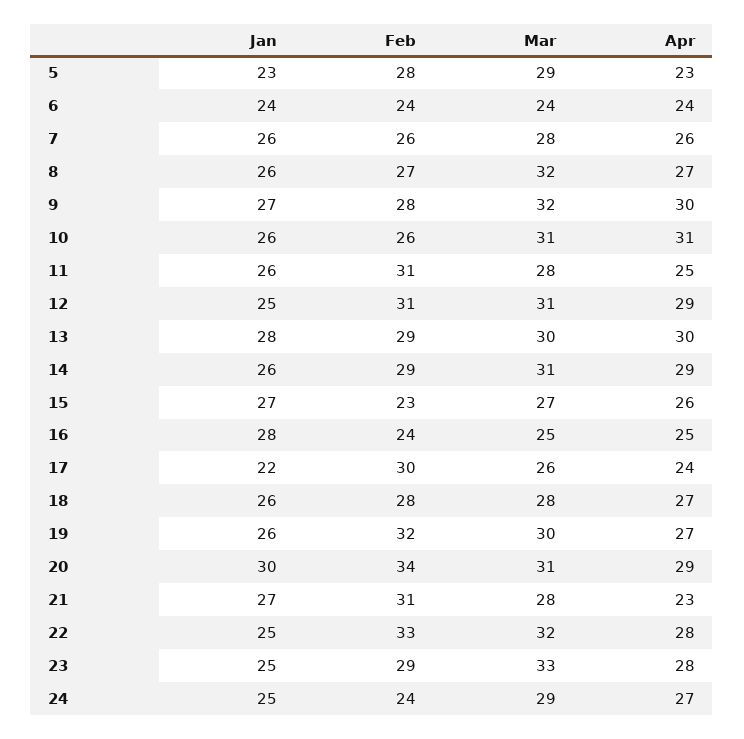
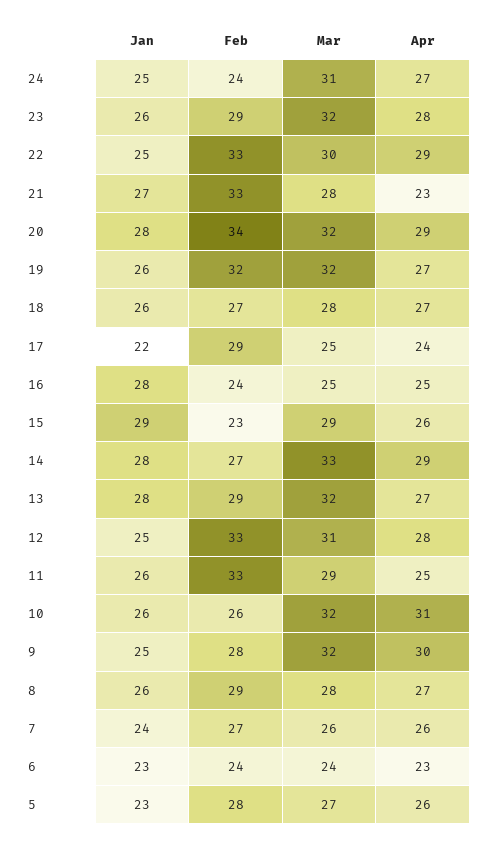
  {
    "Jan": {
      "5": 23,
-     "6": 24,
+     "6": 23,
-     "7": 26,
+     "7": 24,
      "8": 26,
-     "9": 27,
+     "9": 25,
      "10": 26,
      "11": 26,
      "12": 25,
      "13": 28,
-     "14": 26,
+     "14": 28,
-     "15": 27,
+     "15": 29,
      "16": 28,
      "17": 22,
      "18": 26,
      "19": 26,
-     "20": 30,
+     "20": 28,
      "21": 27,
      "22": 25,
-     "23": 25,
+     "23": 26,
      "24": 25
    },
    "Feb": {
      "5": 28,
      "6": 24,
-     "7": 26,
+     "7": 27,
-     "8": 27,
+     "8": 29,
      "9": 28,
      "10": 26,
-     "11": 31,
+     "11": 33,
-     "12": 31,
+     "12": 33,
      "13": 29,
-     "14": 29,
+     "14": 27,
      "15": 23,
      "16": 24,
-     "17": 30,
+     "17": 29,
-     "18": 28,
+     "18": 27,
      "19": 32,
      "20": 34,
-     "21": 31,
+     "21": 33,
      "22": 33,
      "23": 29,
      "24": 24
    },
    "Mar": {
-     "5": 29,
+     "5": 27,
      "6": 24,
-     "7": 28,
+     "7": 26,
-     "8": 32,
+     "8": 28,
      "9": 32,
-     "10": 31,
+     "10": 32,
-     "11": 28,
+     "11": 29,
      "12": 31,
-     "13": 30,
+     "13": 32,
-     "14": 31,
+     "14": 33,
-     "15": 27,
+     "15": 29,
      "16": 25,
-     "17": 26,
+     "17": 25,
      "18": 28,
-     "19": 30,
+     "19": 32,
-     "20": 31,
+     "20": 32,
      "21": 28,
-     "22": 32,
+     "22": 30,
-     "23": 33,
+     "23": 32,
-     "24": 29
+     "24": 31
    },
    "Apr": {
-     "5": 23,
+     "5": 26,
-     "6": 24,
+     "6": 23,
      "7": 26,
      "8": 27,
      "9": 30,
      "10": 31,
      "11": 25,
-     "12": 29,
+     "12": 28,
-     "13": 30,
+     "13": 27,
      "14": 29,
      "15": 26,
      "16": 25,
      "17": 24,
      "18": 27,
      "19": 27,
      "20": 29,
      "21": 23,
-     "22": 28,
+     "22": 29,
      "23": 28,
      "24": 27
    }
  }

